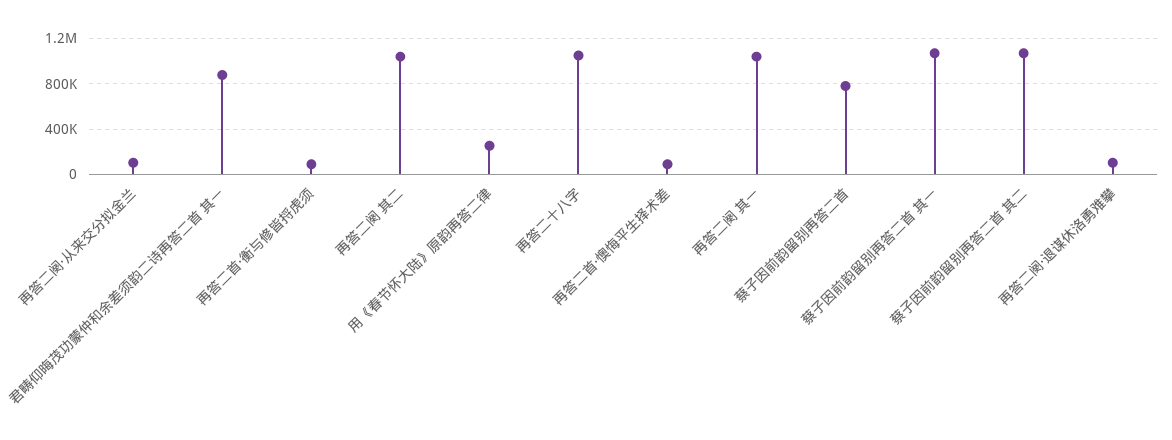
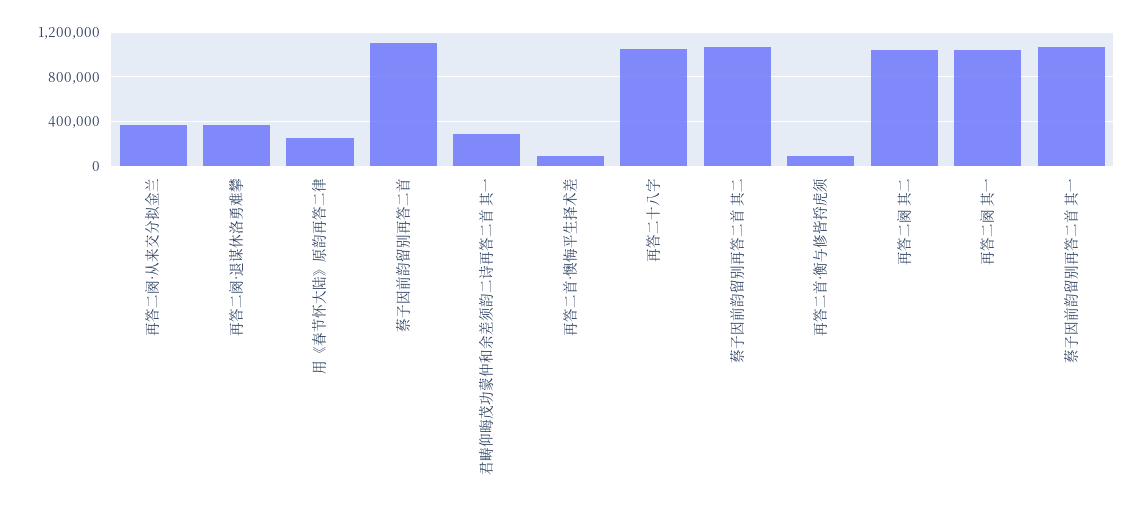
  {
-   "再答二阕·从来交分拟金兰": 100000,
+   "再答二阕·从来交分拟金兰": 400000,
-   "君畴仰晦茂功蒙仲和余差须韵二诗再答二首 其一": 900000,
+   "君畴仰晦茂功蒙仲和余差须韵二诗再答二首 其一": 300000,
    "再答二首·衡与修皆捋虎须": 100000,
    "再答二阕 其二": 1000000,
    "用《春节怀大陆》原韵再答二律": 300000,
    "再答二十八字": 1000000,
    "再答二首·懊悔平生择术差": 100000,
    "再答二阕 其一": 1000000,
-   "蔡子因前韵留别再答二首": 800000,
+   "蔡子因前韵留别再答二首": 1100000,
    "蔡子因前韵留别再答二首 其一": 1100000,
    "蔡子因前韵留别再答二首 其二": 1100000,
-   "再答二阕·退谋休洛勇难攀": 100000
+   "再答二阕·退谋休洛勇难攀": 400000
  }

